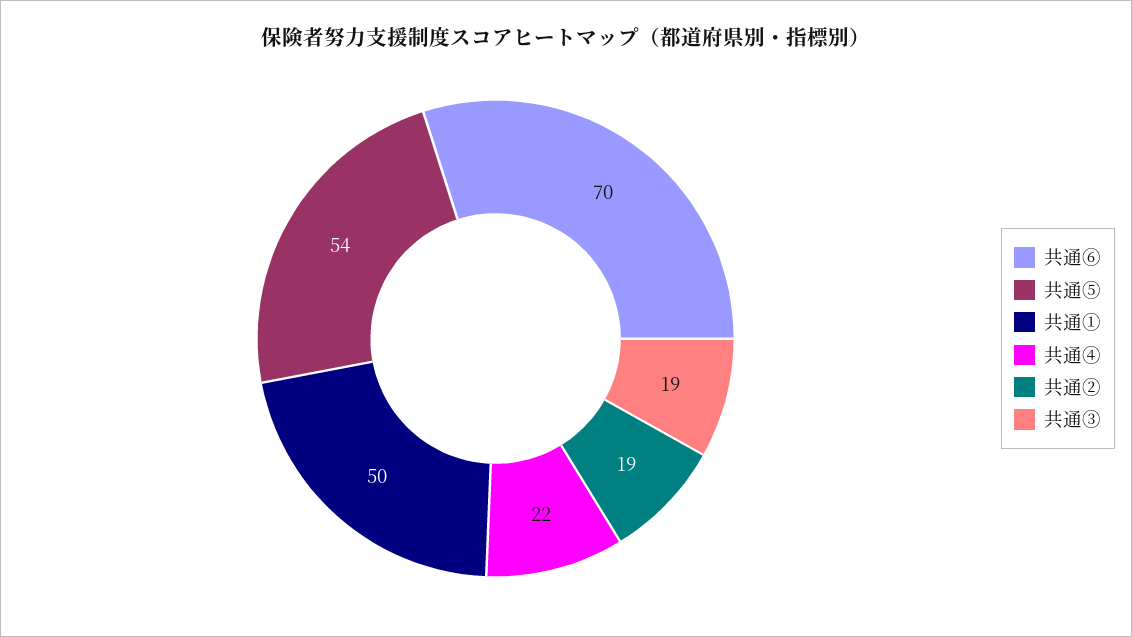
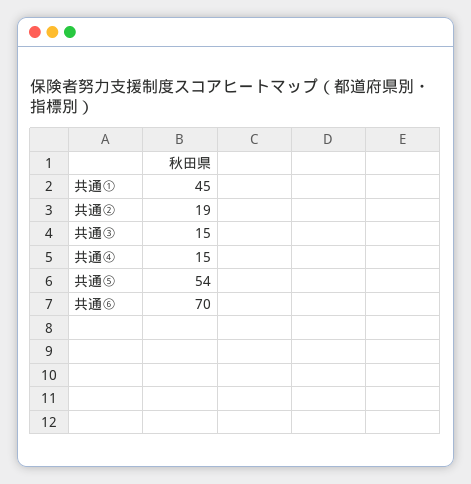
  {
    "共通⑥": 70,
    "共通⑤": 54,
-   "共通①": 50,
+   "共通①": 45,
-   "共通④": 22,
+   "共通④": 15,
    "共通②": 19,
-   "共通③": 19
+   "共通③": 15
  }

